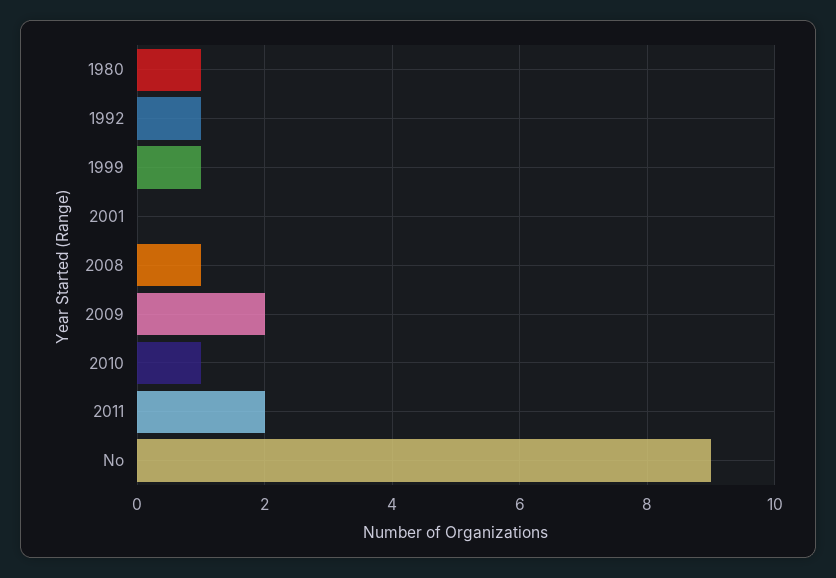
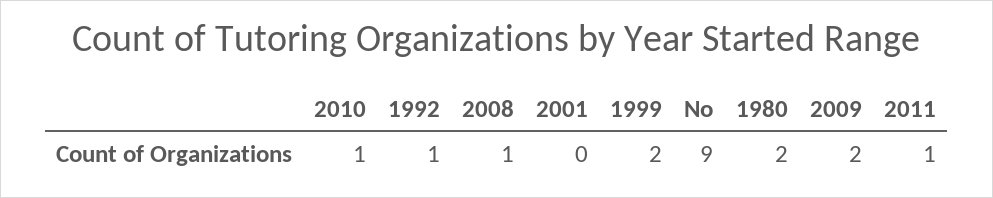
  {
-   "1980": 1,
+   "1980": 2,
    "1992": 1,
-   "1999": 1,
+   "1999": 2,
    "2001": 0,
    "2008": 1,
    "2009": 2,
    "2010": 1,
-   "2011": 2,
+   "2011": 1,
    "No": 9
  }

